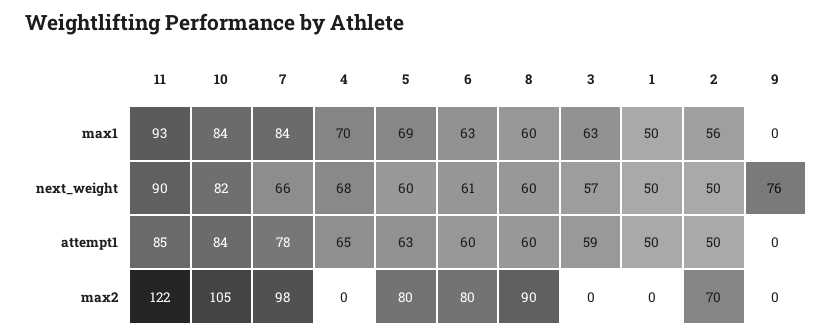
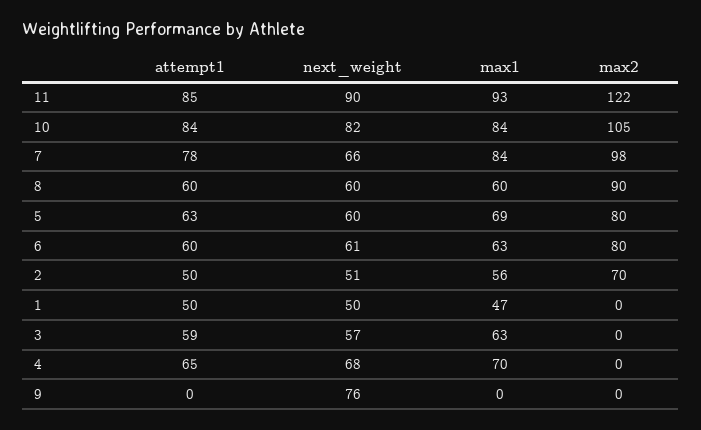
  {
    "11": {
      "max1": 93,
      "next_weight": 90,
      "attempt1": 85,
      "max2": 122
    },
    "10": {
      "max1": 84,
      "next_weight": 82,
      "attempt1": 84,
      "max2": 105
    },
    "7": {
      "max1": 84,
      "next_weight": 66,
      "attempt1": 78,
      "max2": 98
    },
    "4": {
      "max1": 70,
      "next_weight": 68,
      "attempt1": 65,
      "max2": 0
    },
    "5": {
      "max1": 69,
      "next_weight": 60,
      "attempt1": 63,
      "max2": 80
    },
    "6": {
      "max1": 63,
      "next_weight": 61,
      "attempt1": 60,
      "max2": 80
    },
    "8": {
      "max1": 60,
      "next_weight": 60,
      "attempt1": 60,
      "max2": 90
    },
    "3": {
      "max1": 63,
      "next_weight": 57,
      "attempt1": 59,
      "max2": 0
    },
    "1": {
-     "max1": 50,
+     "max1": 47,
      "next_weight": 50,
      "attempt1": 50,
      "max2": 0
    },
    "2": {
      "max1": 56,
-     "next_weight": 50,
+     "next_weight": 51,
      "attempt1": 50,
      "max2": 70
    },
    "9": {
      "max1": 0,
      "next_weight": 76,
      "attempt1": 0,
      "max2": 0
    }
  }

